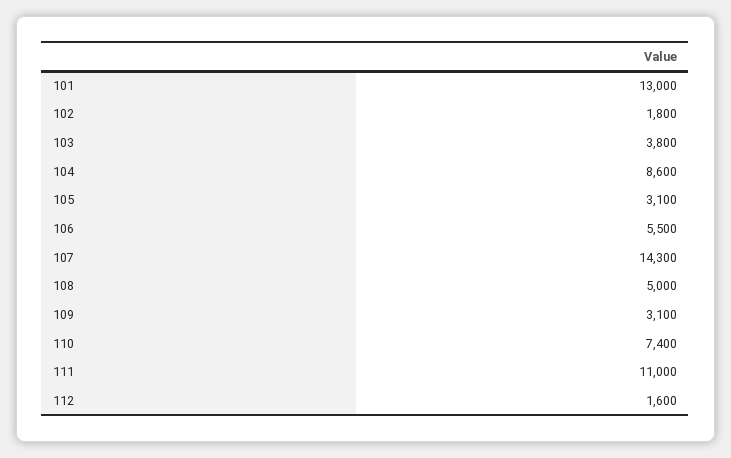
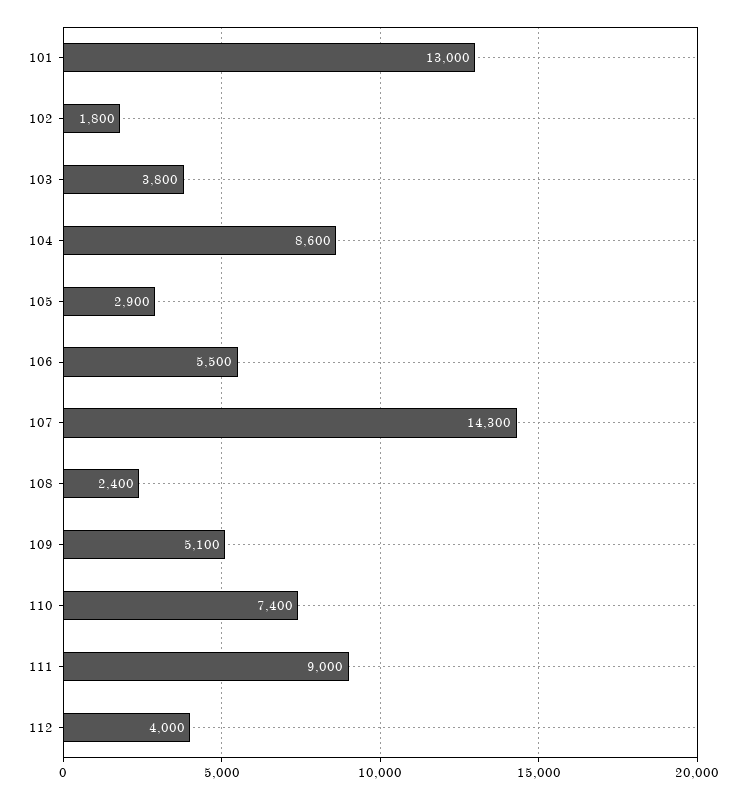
  {
    "101": 13000,
    "102": 1800,
    "103": 3800,
    "104": 8600,
-   "105": 3100,
+   "105": 2900,
    "106": 5500,
    "107": 14300,
-   "108": 5000,
+   "108": 2400,
-   "109": 3100,
+   "109": 5100,
    "110": 7400,
-   "111": 11000,
+   "111": 9000,
-   "112": 1600
+   "112": 4000
  }

